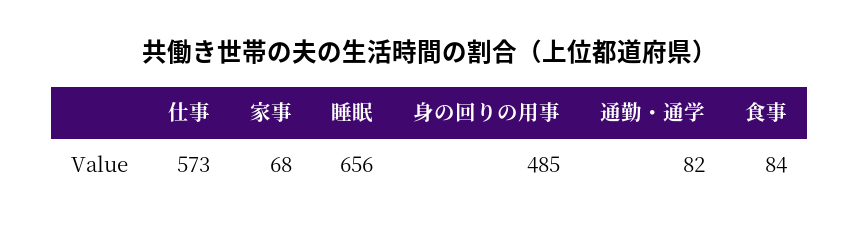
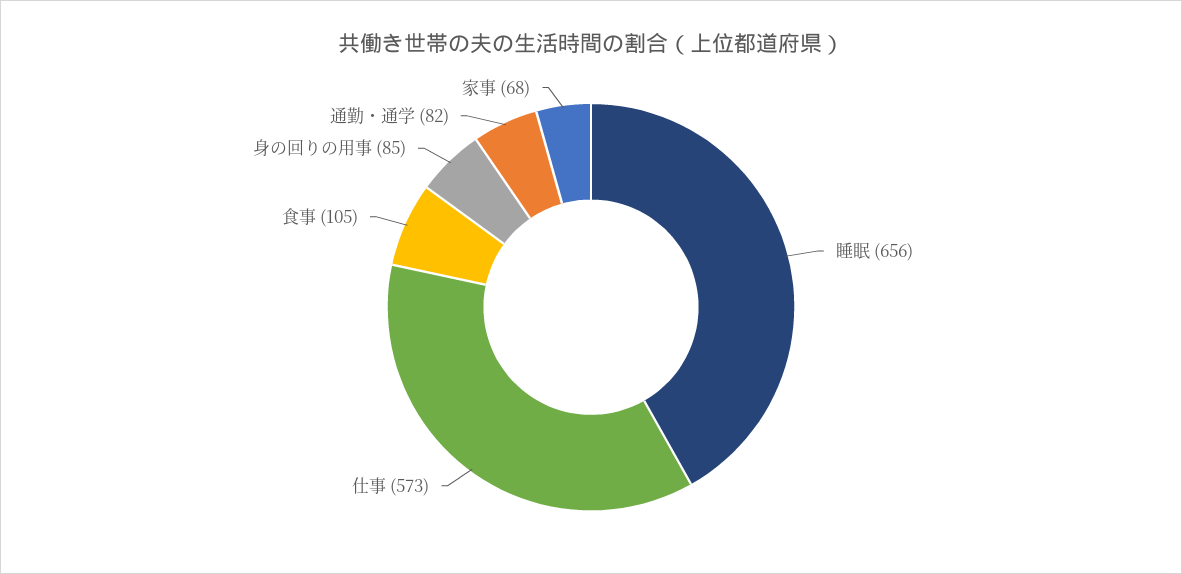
  {
    "仕事": 573,
    "家事": 68,
    "睡眠": 656,
-   "身の回りの用事": 485,
+   "身の回りの用事": 85,
    "通勤・通学": 82,
-   "食事": 84
+   "食事": 105
  }

